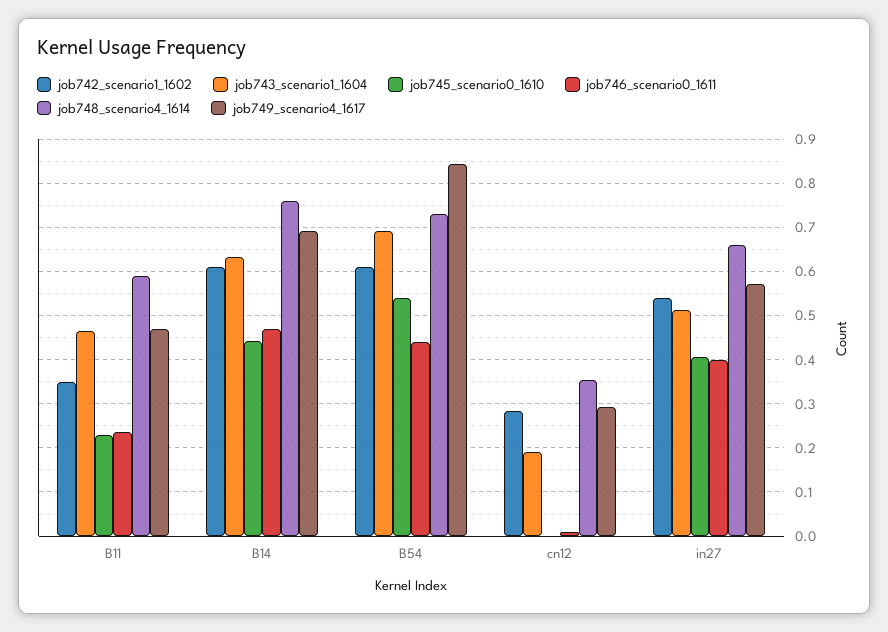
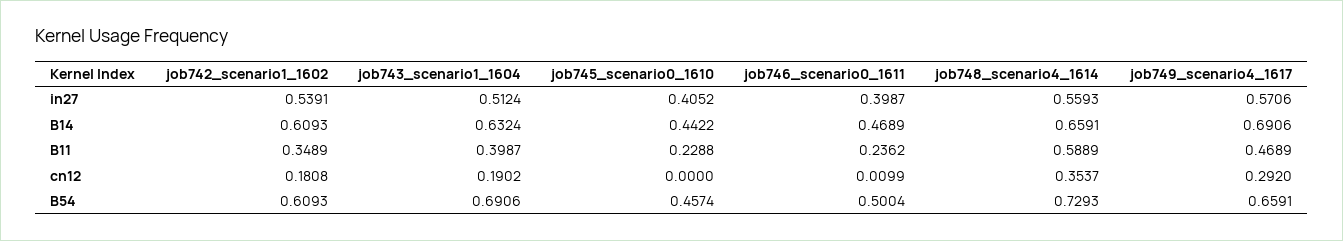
  {
    "job742_scenario1_1602": {
      "B11": 0.3489,
      "B14": 0.6093,
      "B54": 0.6093,
-     "cn12": 0.28,
+     "cn12": 0.1808,
      "in27": 0.5391
    },
    "job743_scenario1_1604": {
-     "B11": 0.46,
+     "B11": 0.3987,
      "B14": 0.6324,
      "B54": 0.6906,
      "cn12": 0.1902,
      "in27": 0.5124
    },
    "job745_scenario0_1610": {
      "B11": 0.2288,
      "B14": 0.4422,
-     "B54": 0.54,
+     "B54": 0.4574,
      "cn12": 0,
      "in27": 0.4052
    },
    "job746_scenario0_1611": {
      "B11": 0.2362,
      "B14": 0.4689,
-     "B54": 0.44,
+     "B54": 0.5004,
      "cn12": 0.0099,
      "in27": 0.3987
    },
    "job748_scenario4_1614": {
      "B11": 0.5889,
-     "B14": 0.76,
+     "B14": 0.6591,
      "B54": 0.7293,
      "cn12": 0.3537,
-     "in27": 0.66
+     "in27": 0.5593
    },
    "job749_scenario4_1617": {
      "B11": 0.4689,
      "B14": 0.6906,
-     "B54": 0.84,
+     "B54": 0.6591,
      "cn12": 0.292,
      "in27": 0.5706
    }
  }

